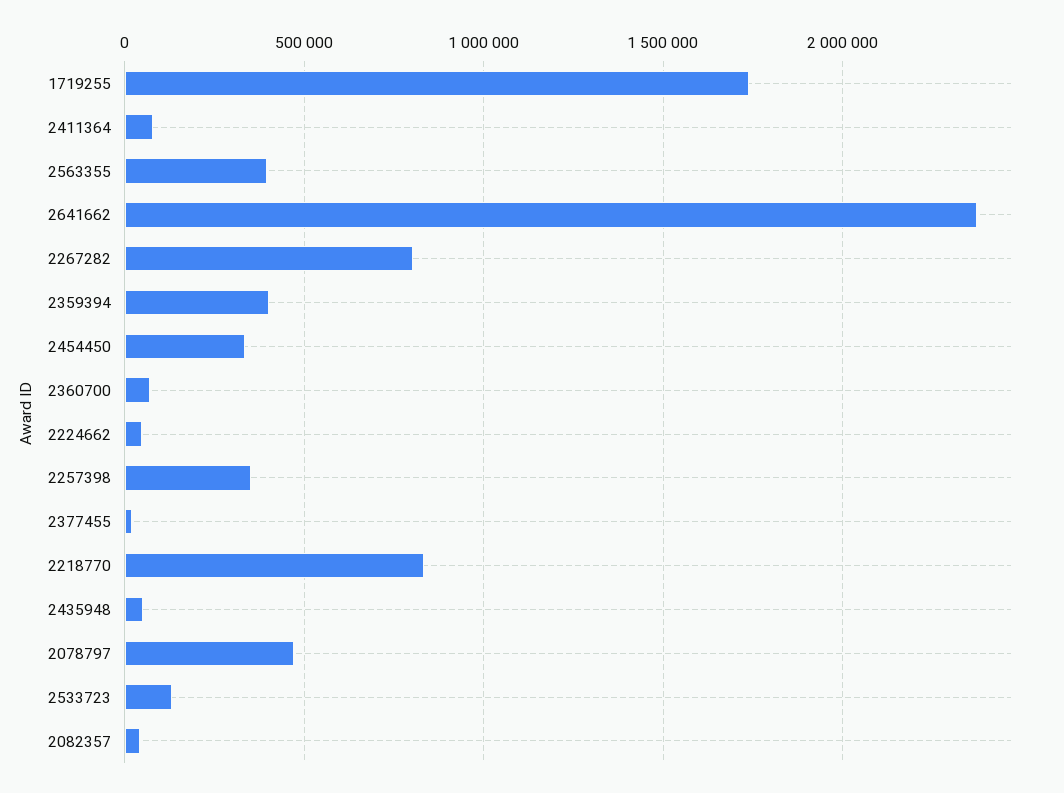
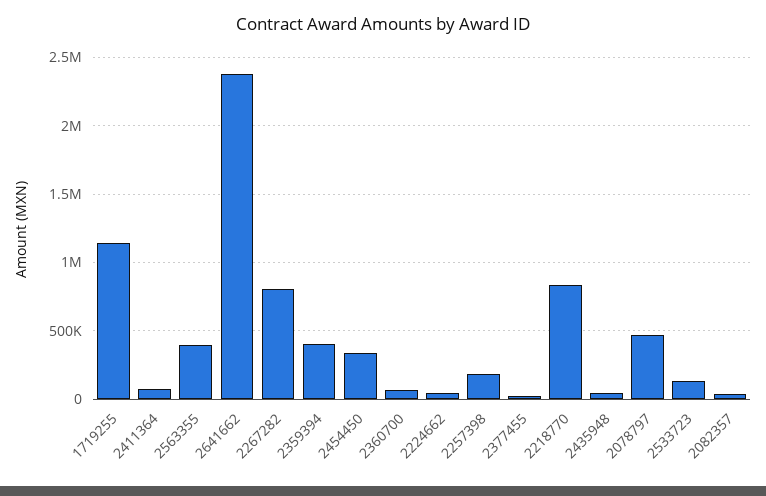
  {
-   "1719255": 1750000,
+   "1719255": 1150000,
    "2411364": 100000,
    "2563355": 400000,
    "2641662": 2350000,
    "2267282": 800000,
    "2359394": 400000,
    "2454450": 350000,
    "2360700": 50000,
    "2224662": 50000,
-   "2257398": 350000,
+   "2257398": 200000,
    "2377455": 0,
    "2218770": 850000,
    "2435948": 50000,
    "2078797": 450000,
    "2533723": 150000,
    "2082357": 50000
  }

